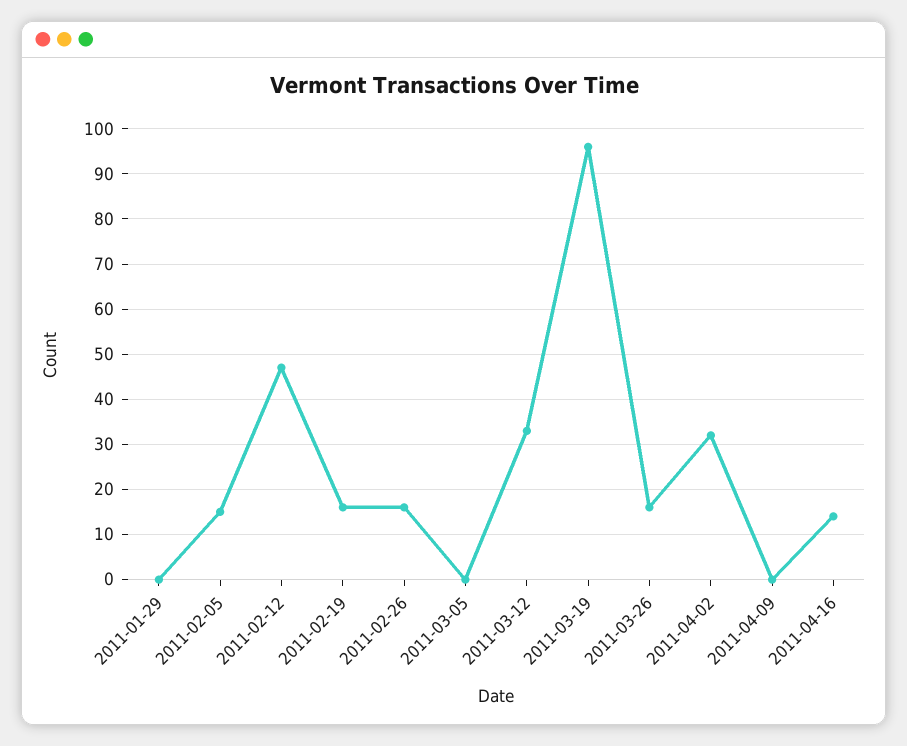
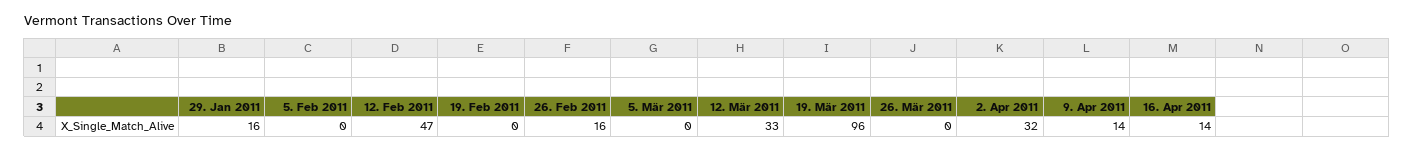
  {
-   "2011-01-29": 0,
+   "2011-01-29": 16,
-   "2011-02-05": 15,
+   "2011-02-05": 0,
    "2011-02-12": 47,
-   "2011-02-19": 15,
+   "2011-02-19": 0,
    "2011-02-26": 16,
    "2011-03-05": 0,
    "2011-03-12": 33,
    "2011-03-19": 96,
-   "2011-03-26": 15,
+   "2011-03-26": 0,
    "2011-04-02": 32,
-   "2011-04-09": 0,
+   "2011-04-09": 14,
    "2011-04-16": 14
  }

